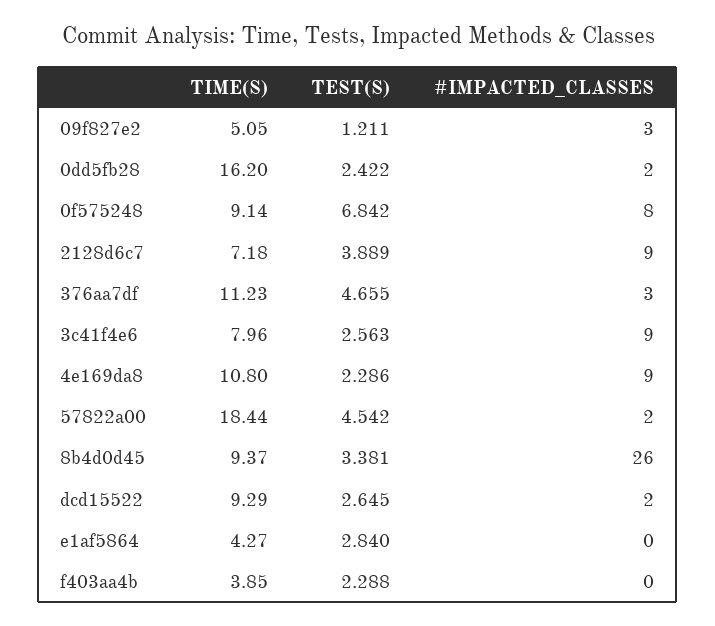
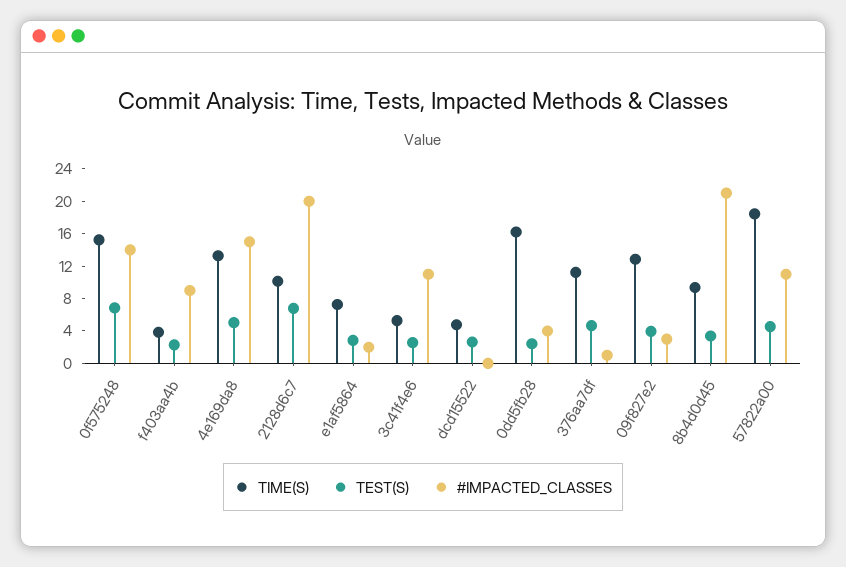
  {
    "TIME(S)": {
-     "09f827e2": 5.05,
+     "09f827e2": 13,
      "0dd5fb28": 16.2,
-     "0f575248": 9.14,
+     "0f575248": 15,
-     "2128d6c7": 7.18,
+     "2128d6c7": 10,
      "376aa7df": 11.23,
-     "3c41f4e6": 7.96,
+     "3c41f4e6": 5,
-     "4e169da8": 10.8,
+     "4e169da8": 13,
      "57822a00": 18.44,
      "8b4d0d45": 9.37,
-     "dcd15522": 9.29,
+     "dcd15522": 5,
-     "e1af5864": 4.27,
+     "e1af5864": 7,
      "f403aa4b": 3.85
    },
    "TEST(S)": {
-     "09f827e2": 1.211,
+     "09f827e2": 4,
      "0dd5fb28": 2.422,
      "0f575248": 6.842,
-     "2128d6c7": 3.889,
+     "2128d6c7": 7,
      "376aa7df": 4.655,
      "3c41f4e6": 2.563,
-     "4e169da8": 2.286,
+     "4e169da8": 5,
      "57822a00": 4.542,
      "8b4d0d45": 3.381,
      "dcd15522": 2.645,
      "e1af5864": 2.84,
      "f403aa4b": 2.288
    },
    "#IMPACTED_CLASSES": {
      "09f827e2": 3,
-     "0dd5fb28": 2,
+     "0dd5fb28": 4,
-     "0f575248": 8,
+     "0f575248": 14,
-     "2128d6c7": 9,
+     "2128d6c7": 20,
-     "376aa7df": 3,
+     "376aa7df": 1,
-     "3c41f4e6": 9,
+     "3c41f4e6": 11,
-     "4e169da8": 9,
+     "4e169da8": 15,
-     "57822a00": 2,
+     "57822a00": 11,
-     "8b4d0d45": 26,
+     "8b4d0d45": 21,
-     "dcd15522": 2,
+     "dcd15522": 0,
-     "e1af5864": 0,
+     "e1af5864": 2,
-     "f403aa4b": 0
+     "f403aa4b": 9
    }
  }

